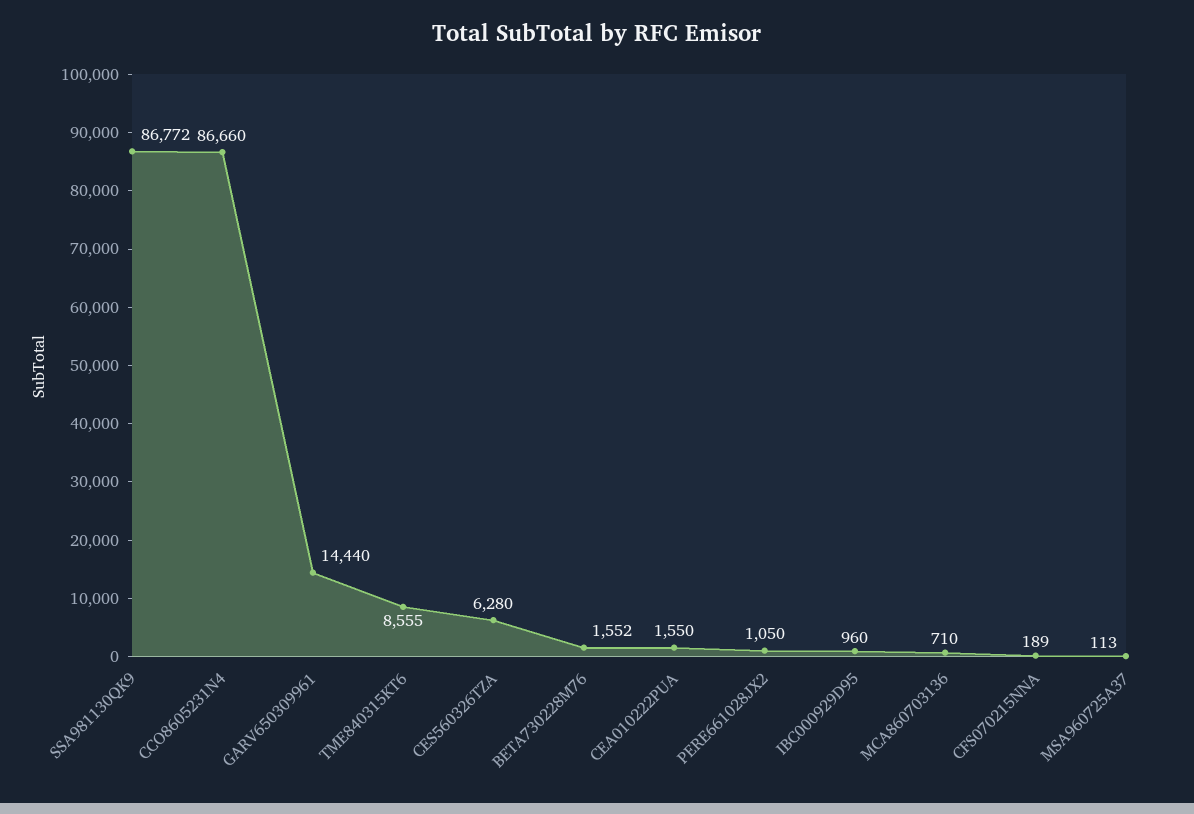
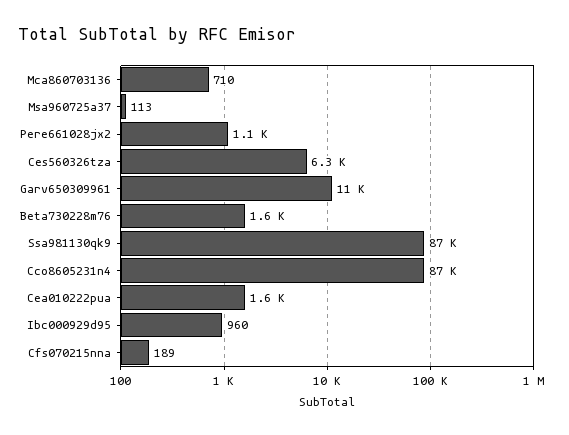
  {
    "SSA981130QK9": 86772,
    "CCO8605231N4": 86660,
-   "GARV650309961": 14440,
+   "GARV650309961": 11000,
-   "TME840315KT6": 8555,
    "CES560326TZA": 6280,
    "BETA730228M76": 1552,
    "CEA010222PUA": 1550,
    "PERE661028JX2": 1050,
    "IBC000929D95": 960,
    "MCA860703136": 710,
    "CFS070215NNA": 189,
    "MSA960725A37": 113
  }

